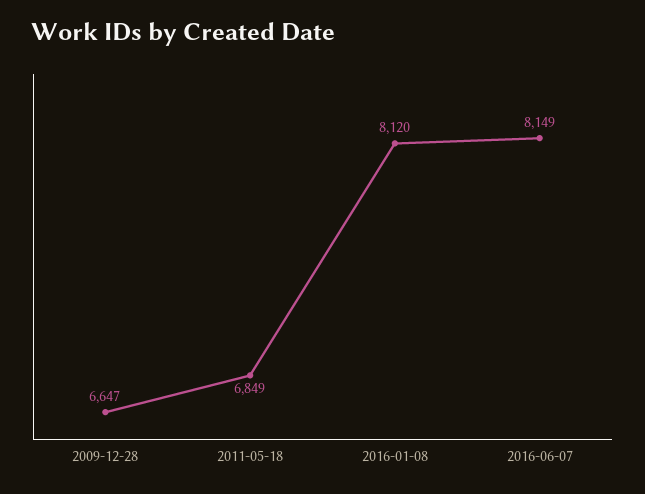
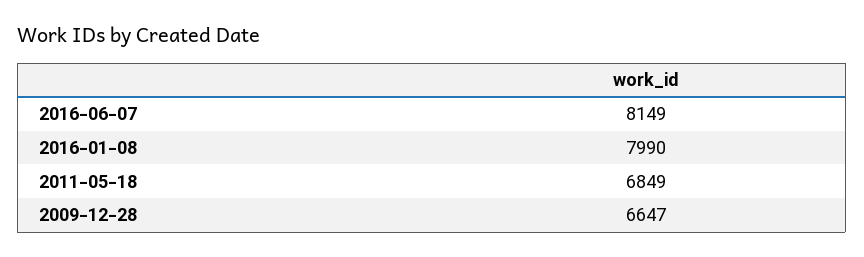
  {
    "2009-12-28": 6647,
    "2011-05-18": 6849,
-   "2016-01-08": 8120,
+   "2016-01-08": 7990,
    "2016-06-07": 8149
  }

